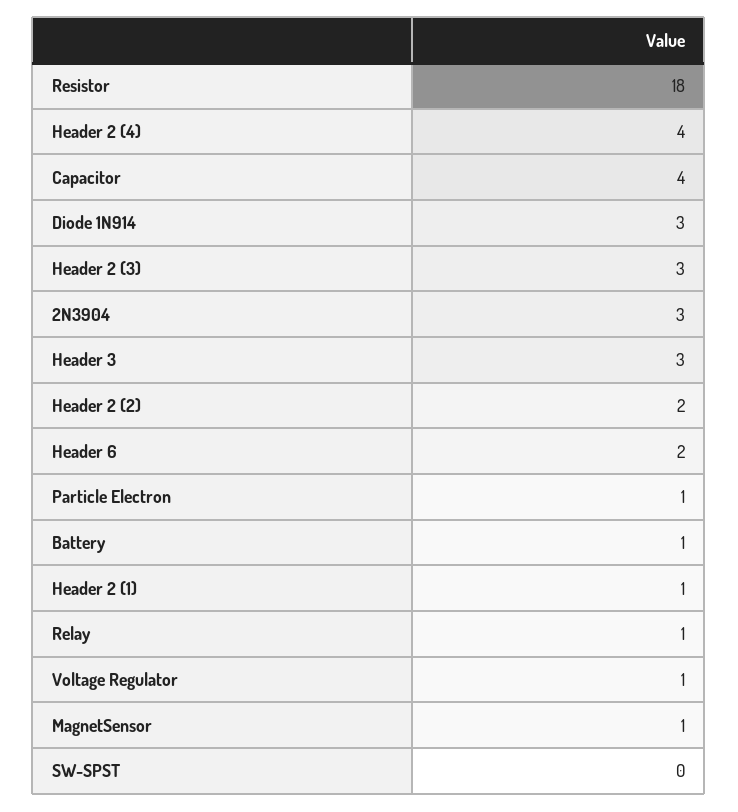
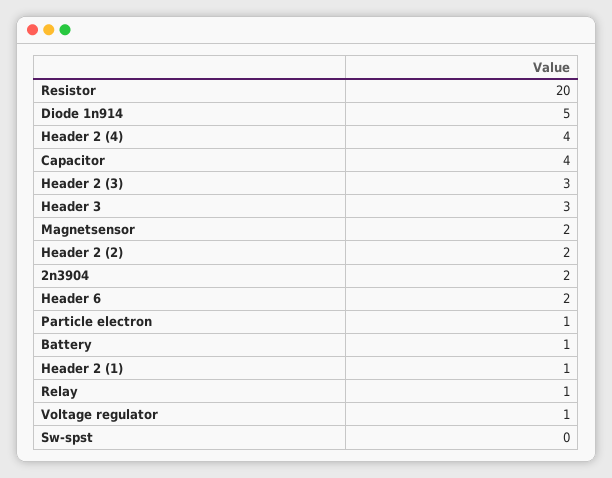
  {
-   "Resistor": 18,
+   "Resistor": 20,
    "Header 2 (4)": 4,
    "Capacitor": 4,
-   "Diode 1N914": 3,
+   "Diode 1N914": 5,
    "Header 2 (3)": 3,
-   "2N3904": 3,
+   "2N3904": 2,
    "Header 3": 3,
    "Header 2 (2)": 2,
    "Header 6": 2,
    "Particle Electron": 1,
    "Battery": 1,
    "Header 2 (1)": 1,
    "Relay": 1,
    "Voltage Regulator": 1,
-   "MagnetSensor": 1,
+   "MagnetSensor": 2,
    "SW-SPST": 0
  }

